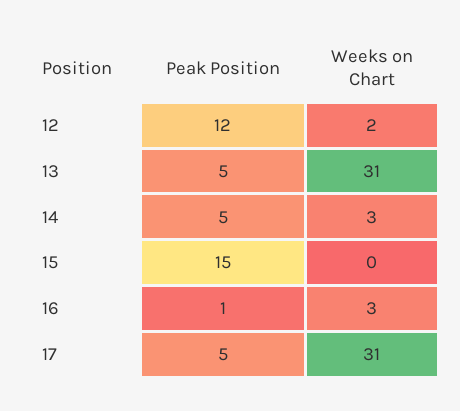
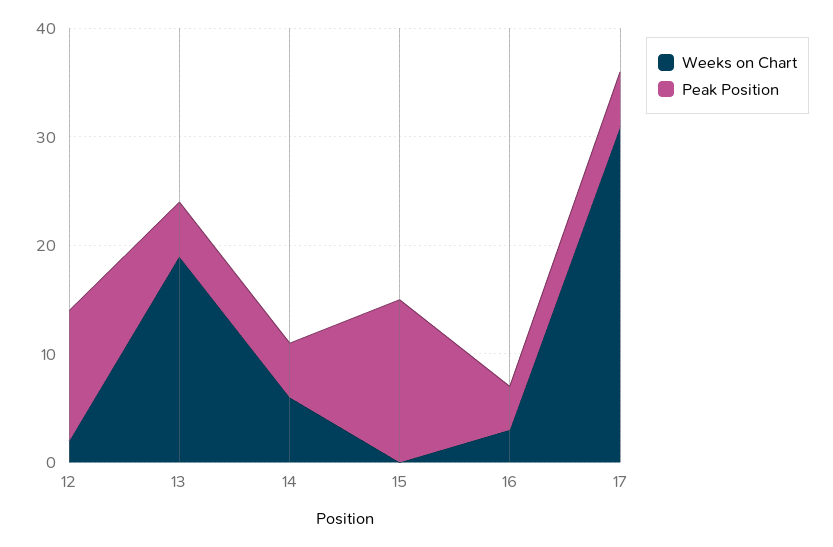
  {
    "Peak Position": {
      "12": 12,
      "13": 5,
      "14": 5,
      "15": 15,
-     "16": 1,
+     "16": 4,
      "17": 5
    },
    "Weeks on Chart": {
      "12": 2,
-     "13": 31,
+     "13": 19,
-     "14": 3,
+     "14": 6,
      "15": 0,
      "16": 3,
      "17": 31
    }
  }

